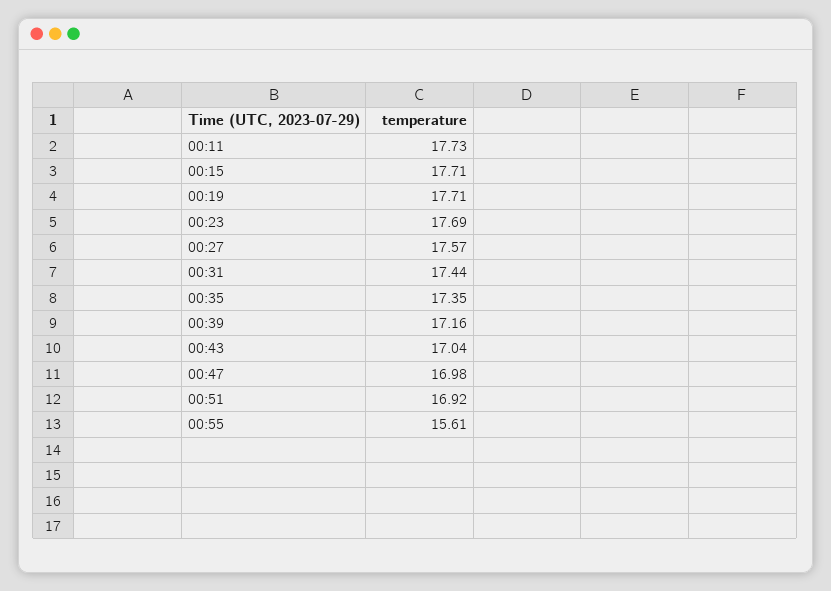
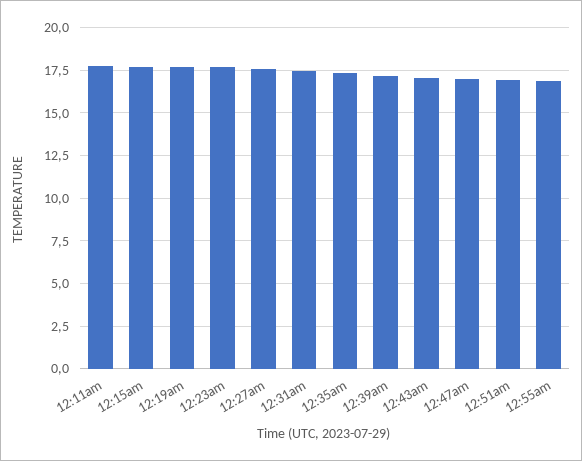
  {
    "00:11": 17.73,
    "00:15": 17.71,
    "00:19": 17.71,
    "00:23": 17.69,
    "00:27": 17.57,
    "00:31": 17.44,
    "00:35": 17.35,
    "00:39": 17.16,
    "00:43": 17.04,
    "00:47": 16.98,
    "00:51": 16.92,
-   "00:55": 15.61
+   "00:55": 17
  }

